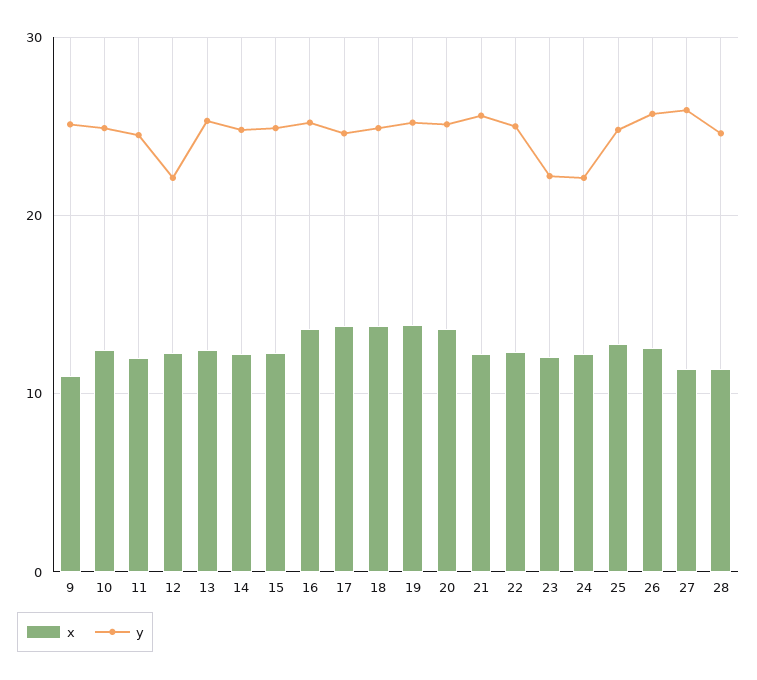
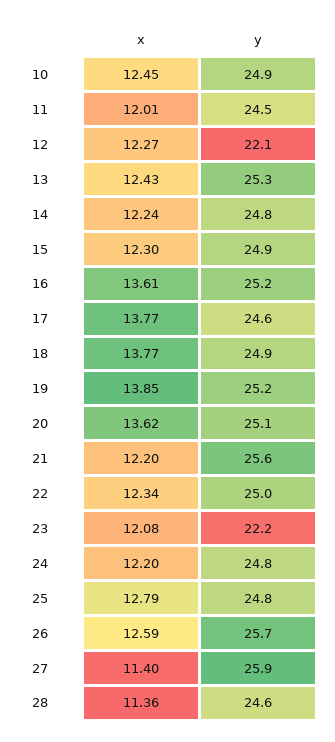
  {
    "x": {
-     "9": 11,
      "10": 12.45,
      "11": 12.01,
      "12": 12.27,
      "13": 12.43,
      "14": 12.24,
      "15": 12.3,
      "16": 13.61,
      "17": 13.77,
      "18": 13.77,
      "19": 13.85,
      "20": 13.62,
      "21": 12.2,
      "22": 12.34,
      "23": 12.08,
      "24": 12.2,
      "25": 12.79,
      "26": 12.59,
      "27": 11.4,
      "28": 11.36
    },
    "y": {
-     "9": 25,
      "10": 24.9,
      "11": 24.5,
      "12": 22.1,
      "13": 25.3,
      "14": 24.8,
      "15": 24.9,
      "16": 25.2,
      "17": 24.6,
      "18": 24.9,
      "19": 25.2,
      "20": 25.1,
      "21": 25.6,
      "22": 25,
      "23": 22.2,
-     "24": 22,
+     "24": 24.8,
      "25": 24.8,
      "26": 25.7,
      "27": 25.9,
      "28": 24.6
    }
  }

